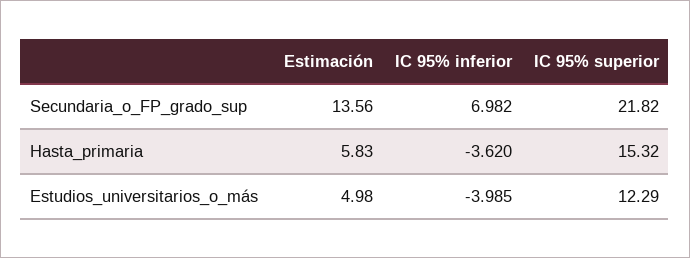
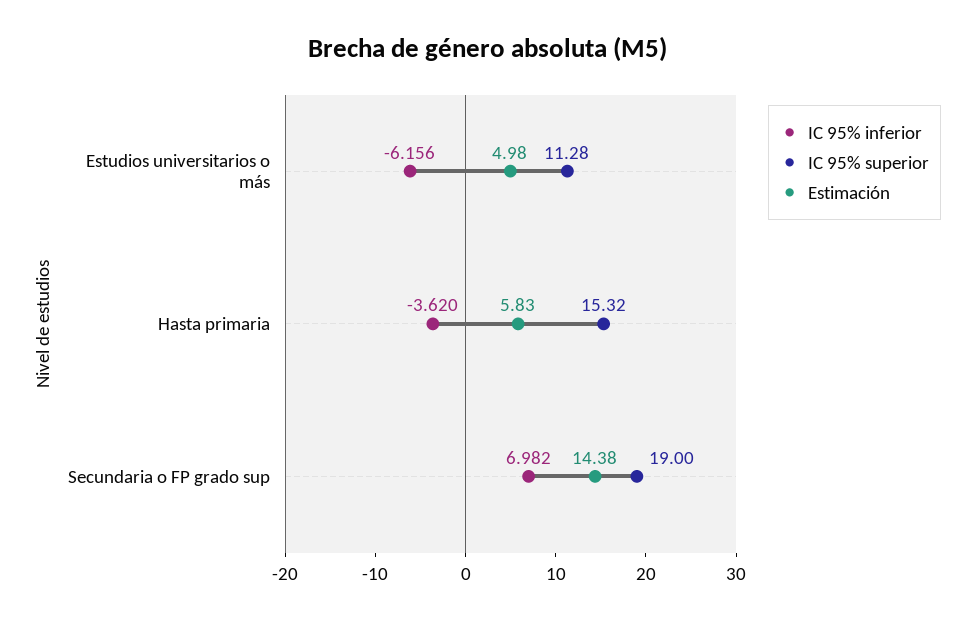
  {
    "Estimación": {
-     "Secundaria_o_FP_grado_sup": 13.56,
+     "Secundaria_o_FP_grado_sup": 14.38,
      "Hasta_primaria": 5.83,
      "Estudios_universitarios_o_más": 4.98
    },
    "IC 95% inferior": {
      "Secundaria_o_FP_grado_sup": 6.982,
      "Hasta_primaria": -3.62,
-     "Estudios_universitarios_o_más": -3.985
+     "Estudios_universitarios_o_más": -6.156
    },
    "IC 95% superior": {
-     "Secundaria_o_FP_grado_sup": 21.82,
+     "Secundaria_o_FP_grado_sup": 19,
      "Hasta_primaria": 15.32,
-     "Estudios_universitarios_o_más": 12.29
+     "Estudios_universitarios_o_más": 11.28
    }
  }

